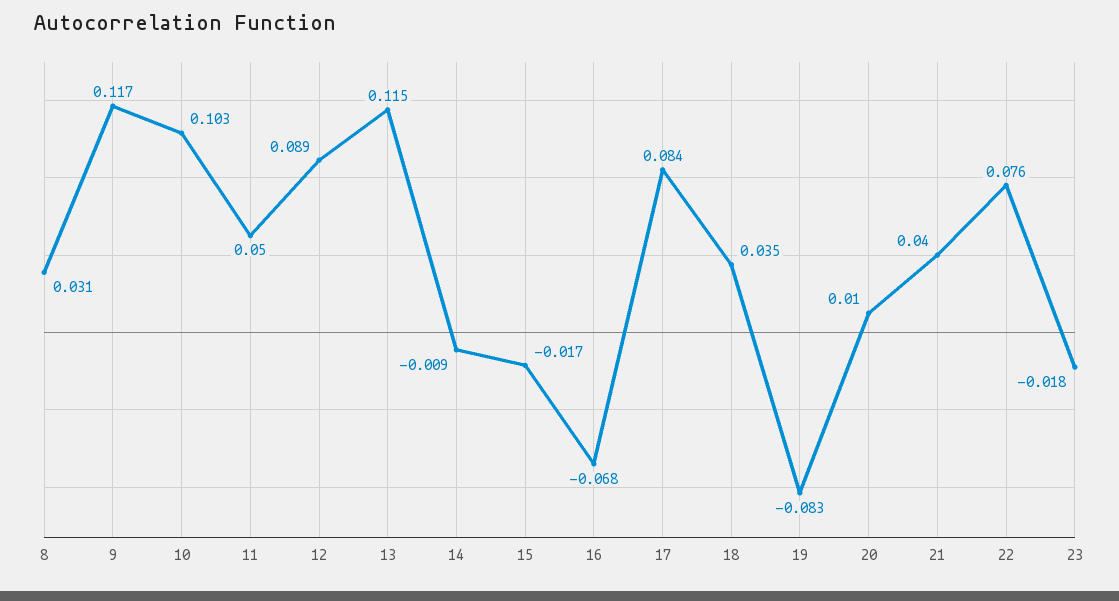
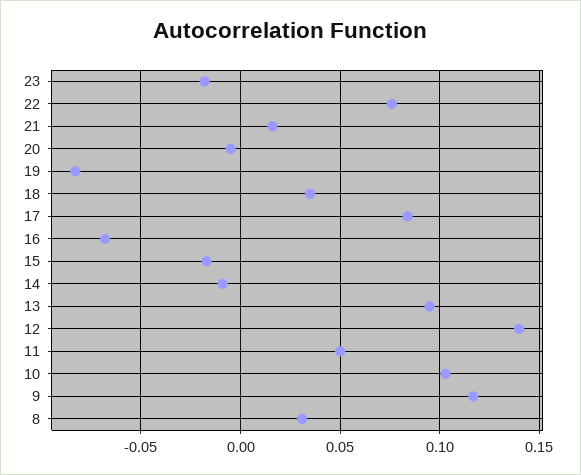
  {
    "8": 0.031,
    "9": 0.117,
    "10": 0.103,
    "11": 0.05,
-   "12": 0.089,
+   "12": 0.14,
-   "13": 0.115,
+   "13": 0.095,
    "14": -0.009,
    "15": -0.017,
    "16": -0.068,
    "17": 0.084,
    "18": 0.035,
    "19": -0.083,
-   "20": 0.01,
+   "20": -0.005,
-   "21": 0.04,
+   "21": 0.015,
    "22": 0.076,
    "23": -0.018
  }

